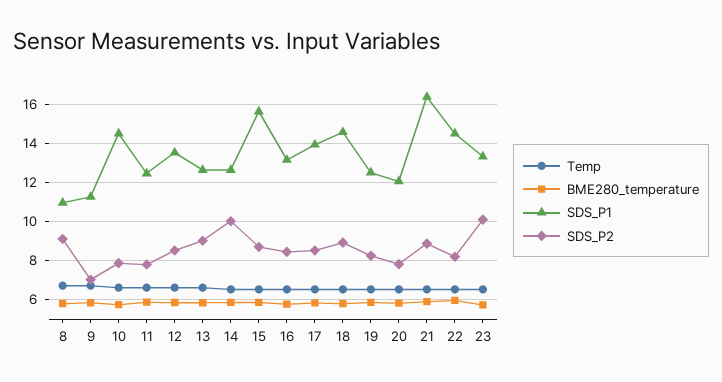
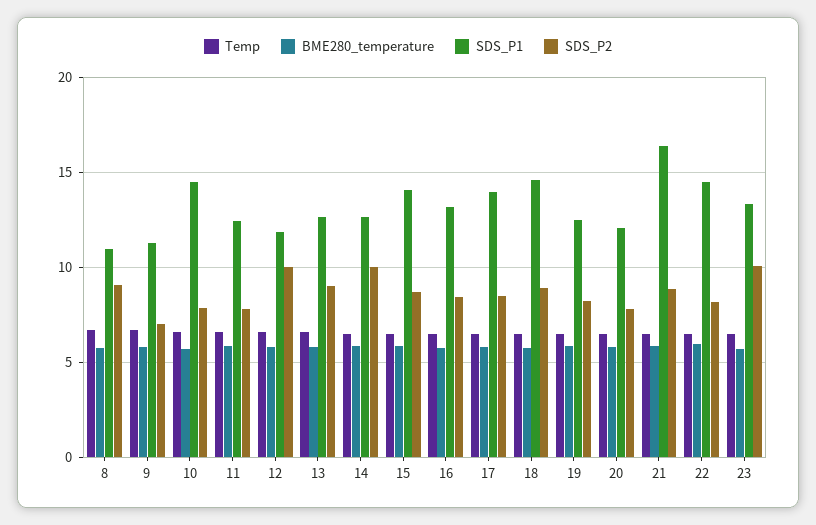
  {
    "Temp": {
      "8": 6.5,
      "9": 6.5,
      "10": 6.5,
      "11": 6.5,
      "12": 6.5,
      "13": 6.5,
      "14": 6.5,
      "15": 6.5,
      "16": 6.5,
      "17": 6.5,
      "18": 6.5,
      "19": 6.5,
      "20": 6.5,
      "21": 6.5,
      "22": 6.5,
      "23": 6.5
    },
    "BME280_temperature": {
      "8": 6,
      "9": 6,
      "10": 5.5,
      "11": 6,
      "12": 6,
      "13": 6,
      "14": 6,
      "15": 6,
      "16": 6,
      "17": 6,
      "18": 6,
      "19": 6,
      "20": 6,
      "21": 6,
      "22": 6,
      "23": 5.5
    },
    "SDS_P1": {
      "8": 11,
      "9": 11.5,
      "10": 14.5,
      "11": 12.5,
-     "12": 13.5,
+     "12": 12,
      "13": 12.5,
      "14": 12.5,
-     "15": 15.5,
+     "15": 14,
      "16": 13,
      "17": 14,
      "18": 14.5,
      "19": 12.5,
      "20": 12,
      "21": 16.5,
      "22": 14.5,
      "23": 13.5
    },
    "SDS_P2": {
      "8": 9,
      "9": 7,
      "10": 8,
      "11": 8,
-     "12": 8.5,
+     "12": 10,
      "13": 9,
      "14": 10,
      "15": 8.5,
      "16": 8.5,
      "17": 8.5,
      "18": 9,
      "19": 8,
      "20": 8,
      "21": 9,
      "22": 8,
      "23": 10
    }
  }

